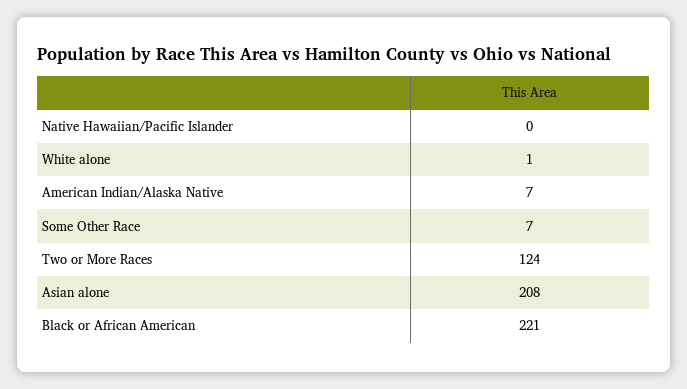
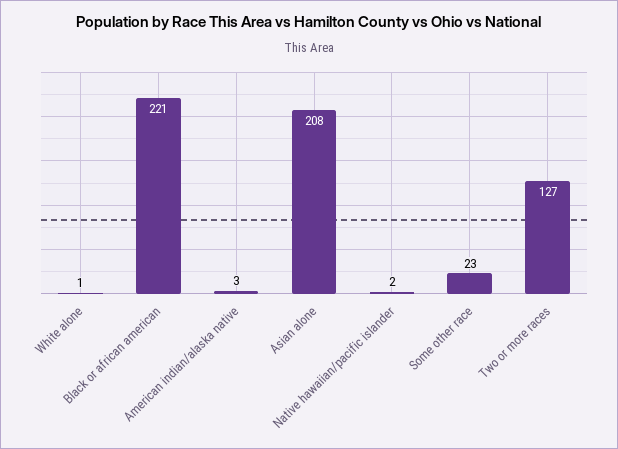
  {
-   "Native Hawaiian/Pacific Islander": 0,
+   "Native Hawaiian/Pacific Islander": 2,
    "White alone": 1,
-   "American Indian/Alaska Native": 7,
+   "American Indian/Alaska Native": 3,
-   "Some Other Race": 7,
+   "Some Other Race": 23,
-   "Two or More Races": 124,
+   "Two or More Races": 127,
    "Asian alone": 208,
    "Black or African American": 221
  }

